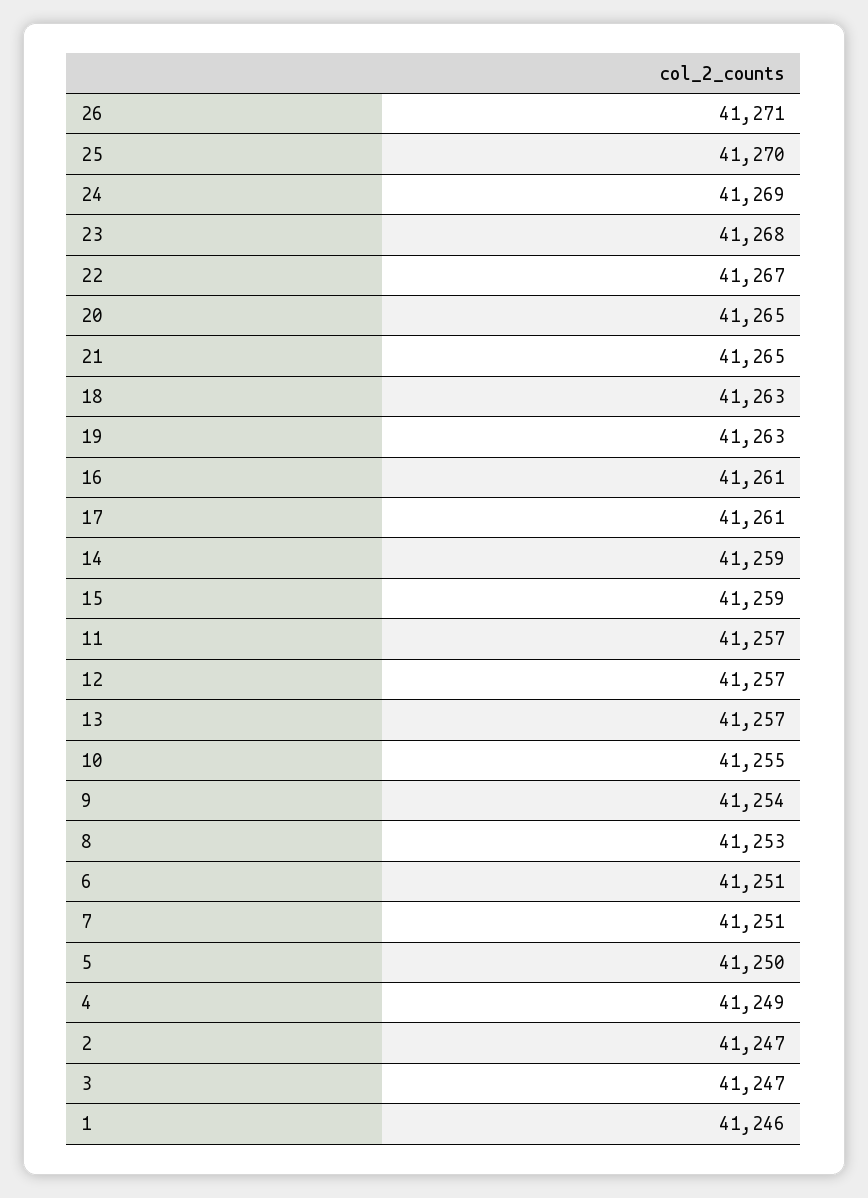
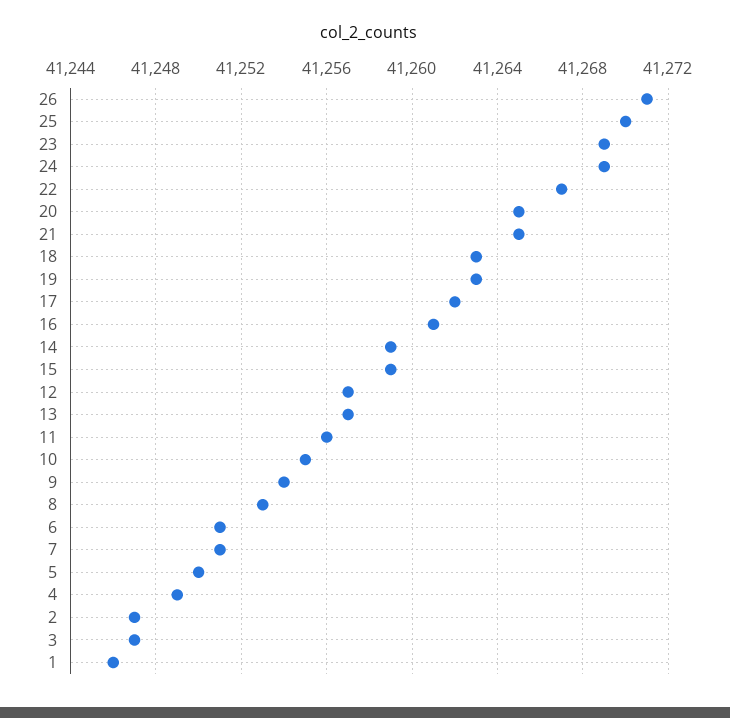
  {
    "26": 41271,
    "25": 41270,
    "24": 41269,
-   "23": 41268,
+   "23": 41269,
    "22": 41267,
    "20": 41265,
    "21": 41265,
    "18": 41263,
    "19": 41263,
    "16": 41261,
-   "17": 41261,
+   "17": 41262,
    "14": 41259,
    "15": 41259,
-   "11": 41257,
+   "11": 41256,
    "12": 41257,
    "13": 41257,
    "10": 41255,
    "9": 41254,
    "8": 41253,
    "6": 41251,
    "7": 41251,
    "5": 41250,
    "4": 41249,
    "2": 41247,
    "3": 41247,
    "1": 41246
  }

